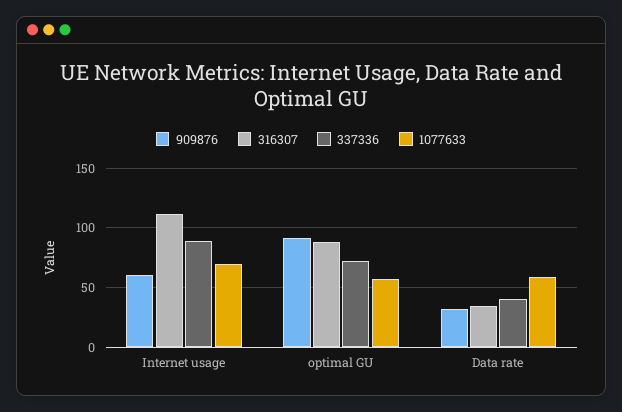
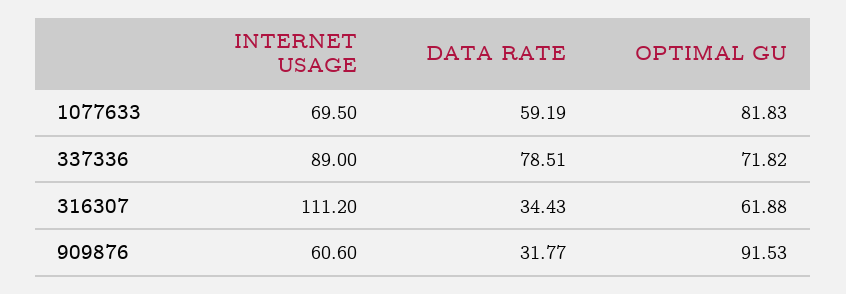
  {
    "909876": {
      "Internet usage": 60.6,
      "optimal GU": 91.53,
      "Data rate": 31.77
    },
    "316307": {
      "Internet usage": 111.2,
-     "optimal GU": 90,
+     "optimal GU": 61.88,
      "Data rate": 34.43
    },
    "337336": {
      "Internet usage": 89,
      "optimal GU": 71.82,
-     "Data rate": 40
+     "Data rate": 78.51
    },
    "1077633": {
      "Internet usage": 69.5,
-     "optimal GU": 60,
+     "optimal GU": 81.83,
      "Data rate": 59.19
    }
  }

